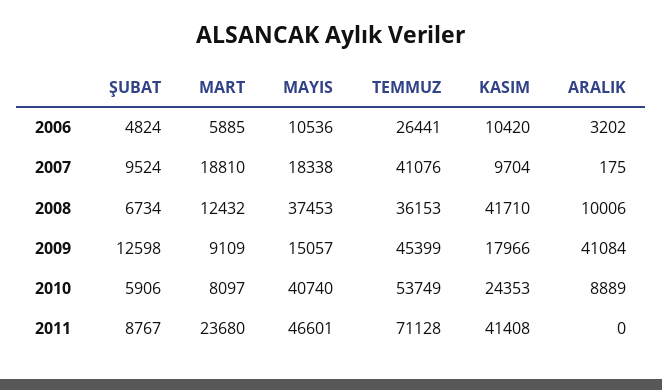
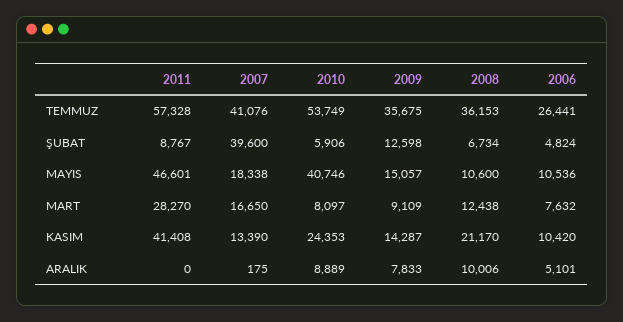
  {
    "ŞUBAT": {
      "2006": 4824,
-     "2007": 9524,
+     "2007": 39600,
      "2008": 6734,
      "2009": 12598,
      "2010": 5906,
      "2011": 8767
    },
    "MART": {
-     "2006": 5885,
+     "2006": 7632,
-     "2007": 18810,
+     "2007": 16650,
-     "2008": 12432,
+     "2008": 12438,
      "2009": 9109,
      "2010": 8097,
-     "2011": 23680
+     "2011": 28270
    },
    "MAYIS": {
      "2006": 10536,
      "2007": 18338,
-     "2008": 37453,
+     "2008": 10600,
      "2009": 15057,
-     "2010": 40740,
+     "2010": 40746,
      "2011": 46601
    },
    "TEMMUZ": {
      "2006": 26441,
      "2007": 41076,
      "2008": 36153,
-     "2009": 45399,
+     "2009": 35675,
      "2010": 53749,
-     "2011": 71128
+     "2011": 57328
    },
    "KASIM": {
      "2006": 10420,
-     "2007": 9704,
+     "2007": 13390,
-     "2008": 41710,
+     "2008": 21170,
-     "2009": 17966,
+     "2009": 14287,
      "2010": 24353,
      "2011": 41408
    },
    "ARALIK": {
-     "2006": 3202,
+     "2006": 5101,
      "2007": 175,
      "2008": 10006,
-     "2009": 41084,
+     "2009": 7833,
      "2010": 8889,
      "2011": 0
    }
  }

